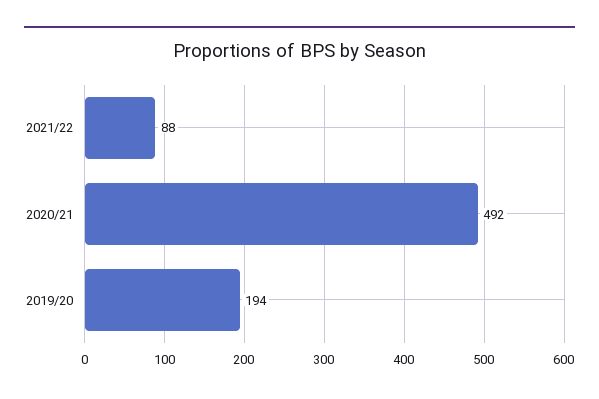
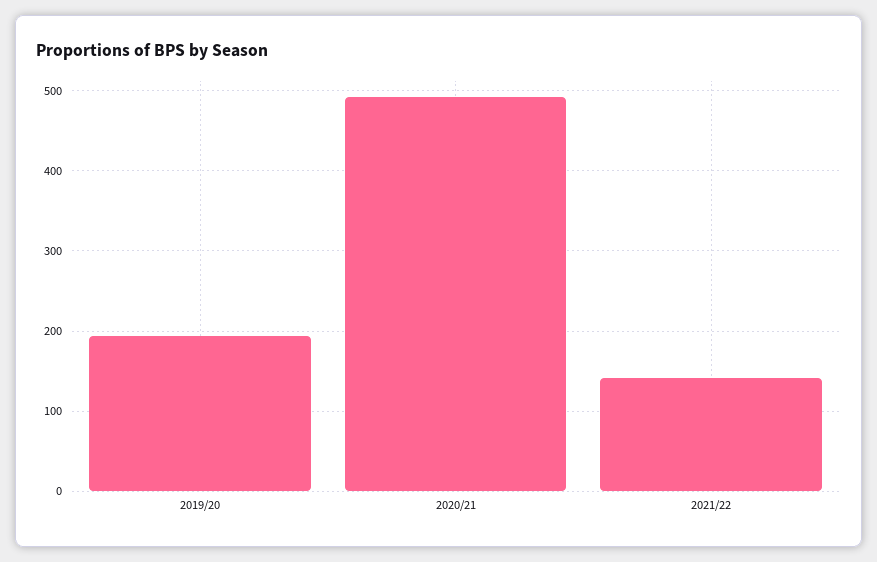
  {
-   "2021/22": 88,
+   "2021/22": 140,
    "2020/21": 492,
    "2019/20": 194
  }

